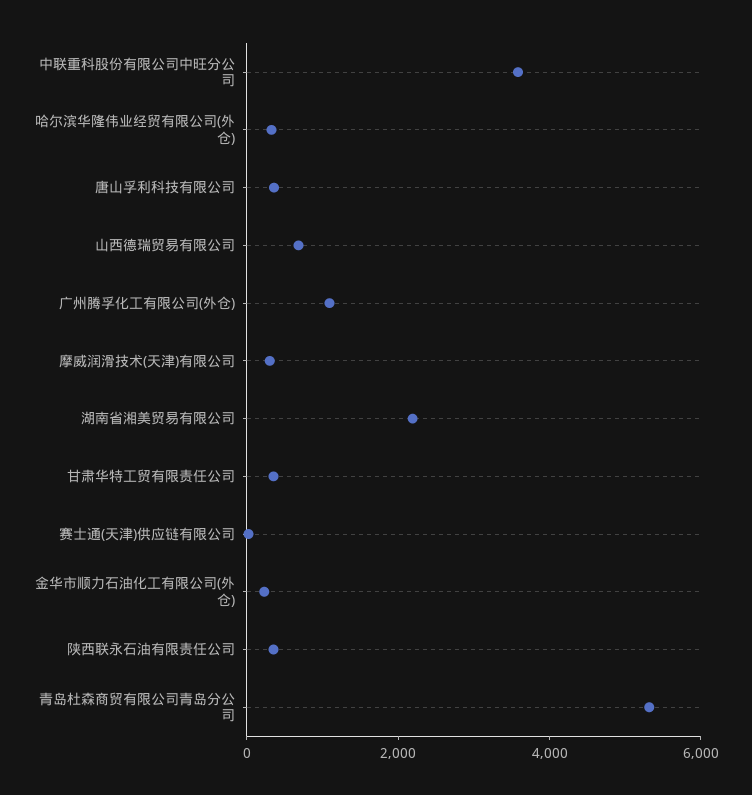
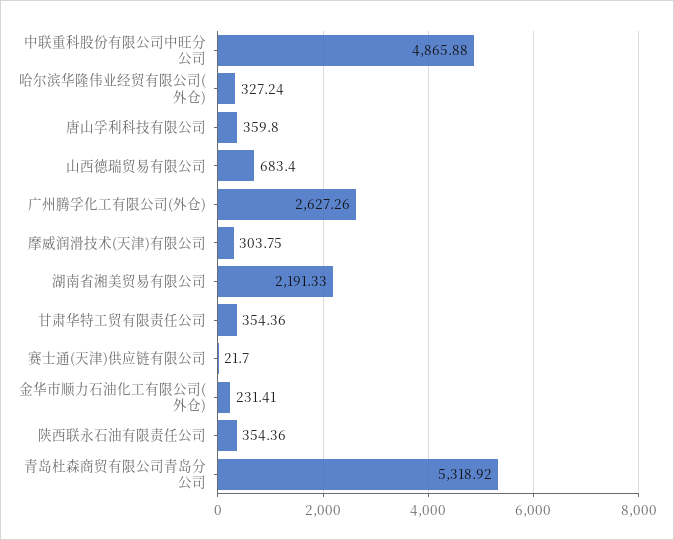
  {
-   "中联重科股份有限公司中旺分公司": 3500,
+   "中联重科股份有限公司中旺分公司": 4865.88,
    "哈尔滨华隆伟业经贸有限公司(外仓)": 327.24,
    "唐山孚利科技有限公司": 359.8,
    "山西德瑞贸易有限公司": 683.4,
-   "广州腾孚化工有限公司(外仓)": 1000,
+   "广州腾孚化工有限公司(外仓)": 2627.26,
    "摩威润滑技术(天津)有限公司": 303.75,
    "湖南省湘美贸易有限公司": 2191.33,
    "甘肃华特工贸有限责任公司": 354.36,
    "赛士通(天津)供应链有限公司": 21.7,
    "金华市顺力石油化工有限公司(外仓)": 231.41,
    "陕西联永石油有限责任公司": 354.36,
    "青岛杜森商贸有限公司青岛分公司": 5318.92
  }

